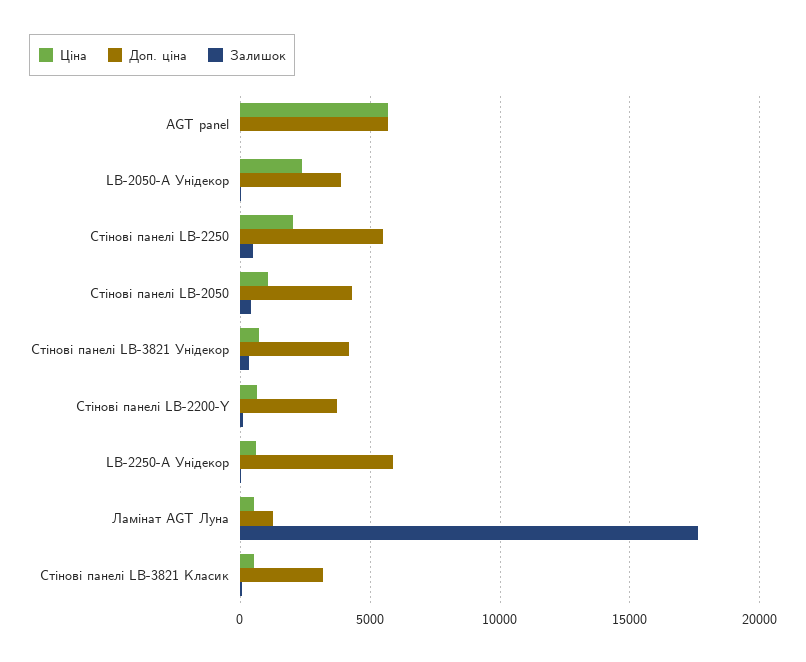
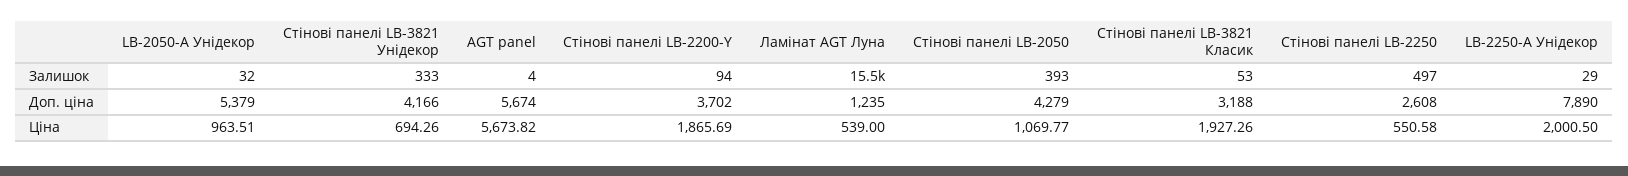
  {
    "Ціна": {
      "AGT panel": 5673.82,
-     "LB-2050-А Унідекор": 2500,
+     "LB-2050-А Унідекор": 963.51,
-     "Стінові панелі LB-2250": 2000,
+     "Стінові панелі LB-2250": 550.58,
      "Стінові панелі LB-2050": 1069.77,
      "Стінові панелі LB-3821 Унідекор": 694.26,
-     "Стінові панелі LB-2200-Y": 500,
+     "Стінові панелі LB-2200-Y": 1865.69,
-     "LB-2250-А Унідекор": 500,
+     "LB-2250-А Унідекор": 2000.5,
      "Ламінат AGT Луна": 539,
-     "Стінові панелі LB-3821 Класик": 500
+     "Стінові панелі LB-3821 Класик": 1927.26
    },
    "Доп. ціна": {
      "AGT panel": 5674,
-     "LB-2050-А Унідекор": 4000,
+     "LB-2050-А Унідекор": 5379,
-     "Стінові панелі LB-2250": 5500,
+     "Стінові панелі LB-2250": 2608,
      "Стінові панелі LB-2050": 4279,
      "Стінові панелі LB-3821 Унідекор": 4166,
      "Стінові панелі LB-2200-Y": 3702,
-     "LB-2250-А Унідекор": 6000,
+     "LB-2250-А Унідекор": 7890,
      "Ламінат AGT Луна": 1235,
      "Стінові панелі LB-3821 Класик": 3188
    },
    "Залишок": {
      "AGT panel": 4,
      "LB-2050-А Унідекор": 32,
      "Стінові панелі LB-2250": 497,
      "Стінові панелі LB-2050": 393,
      "Стінові панелі LB-3821 Унідекор": 333,
      "Стінові панелі LB-2200-Y": 94,
      "LB-2250-А Унідекор": 29,
-     "Ламінат AGT Луна": 17500,
+     "Ламінат AGT Луна": 15500,
      "Стінові панелі LB-3821 Класик": 53
    }
  }

